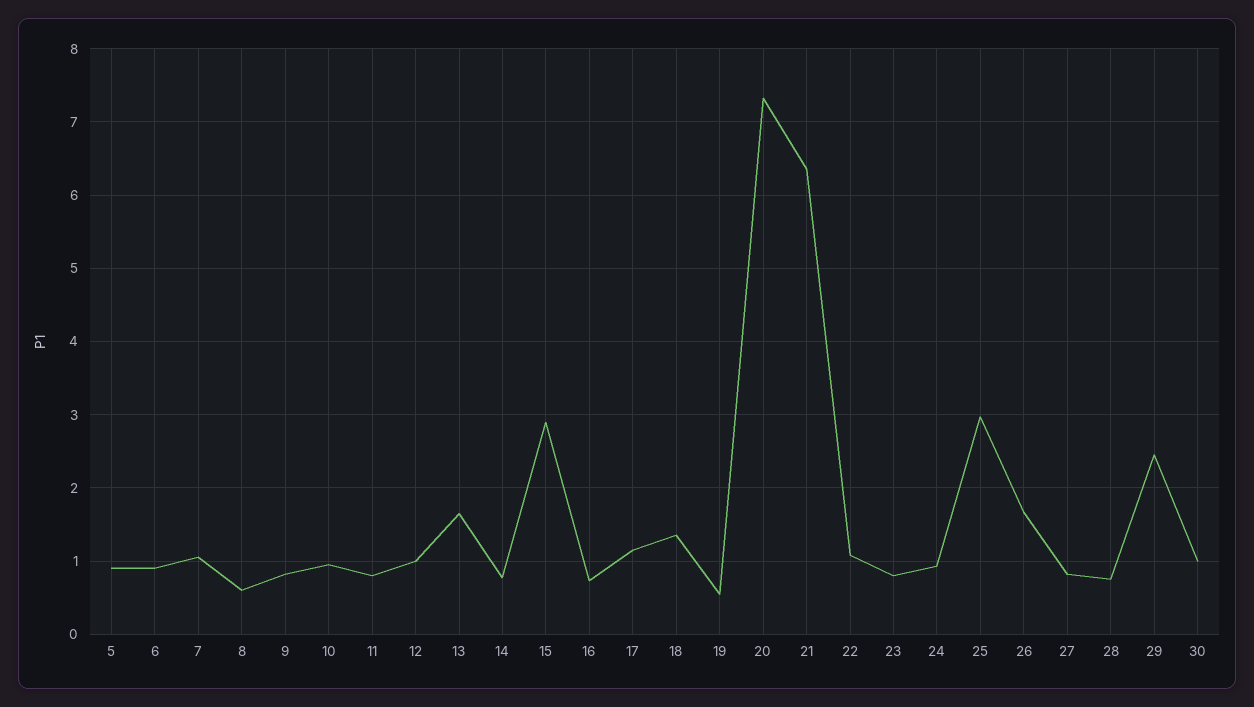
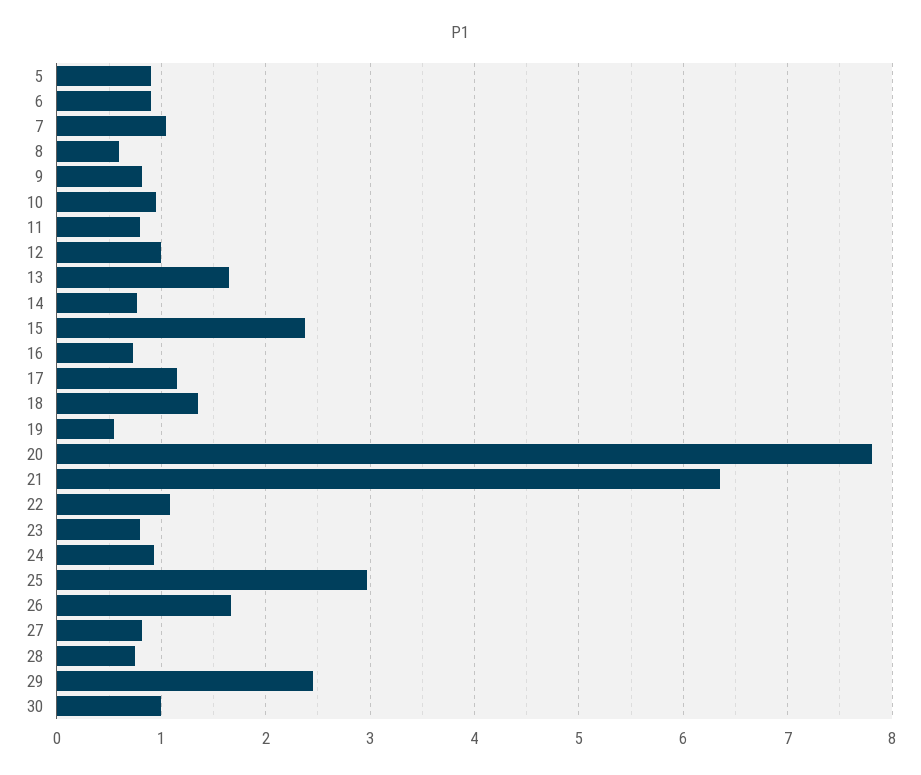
  {
    "5": 0.9,
    "6": 0.9,
    "7": 1.1,
    "8": 0.6,
    "9": 0.8,
    "10": 1,
    "11": 0.8,
    "12": 1,
    "13": 1.7,
    "14": 0.8,
-   "15": 2.9,
+   "15": 2.4,
    "16": 0.7,
    "17": 1.2,
    "18": 1.4,
    "19": 0.6,
-   "20": 7.3,
+   "20": 7.8,
    "21": 6.4,
    "22": 1.1,
    "23": 0.8,
    "24": 0.9,
    "25": 3,
    "26": 1.7,
    "27": 0.8,
    "28": 0.8,
    "29": 2.5,
    "30": 1
  }

